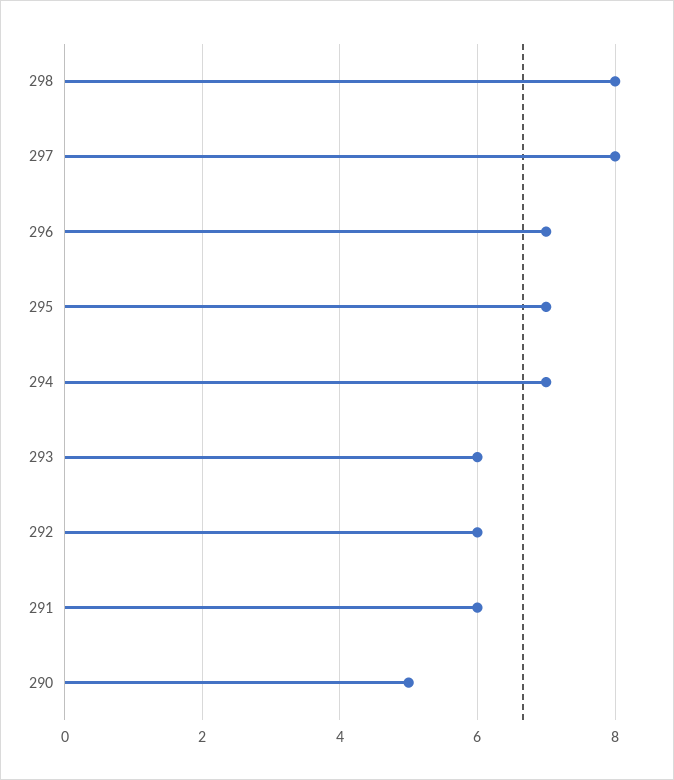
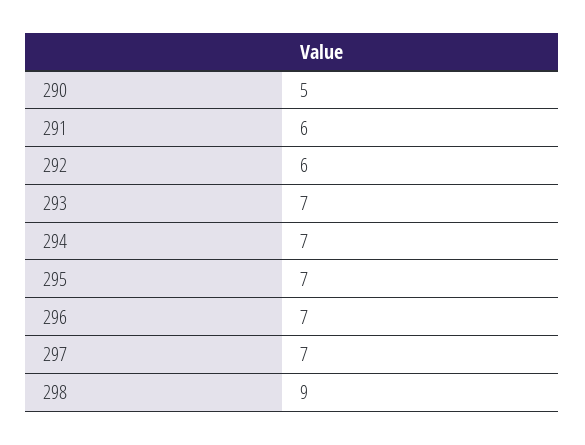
  {
-   "298": 8,
+   "298": 9,
-   "297": 8,
+   "297": 7,
    "296": 7,
    "295": 7,
    "294": 7,
-   "293": 6,
+   "293": 7,
    "292": 6,
    "291": 6,
    "290": 5
  }

